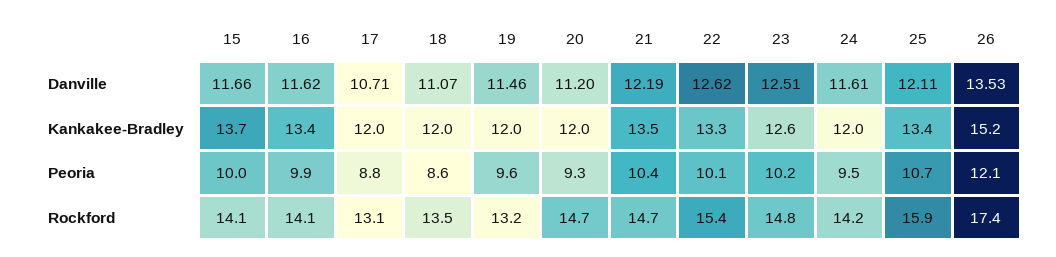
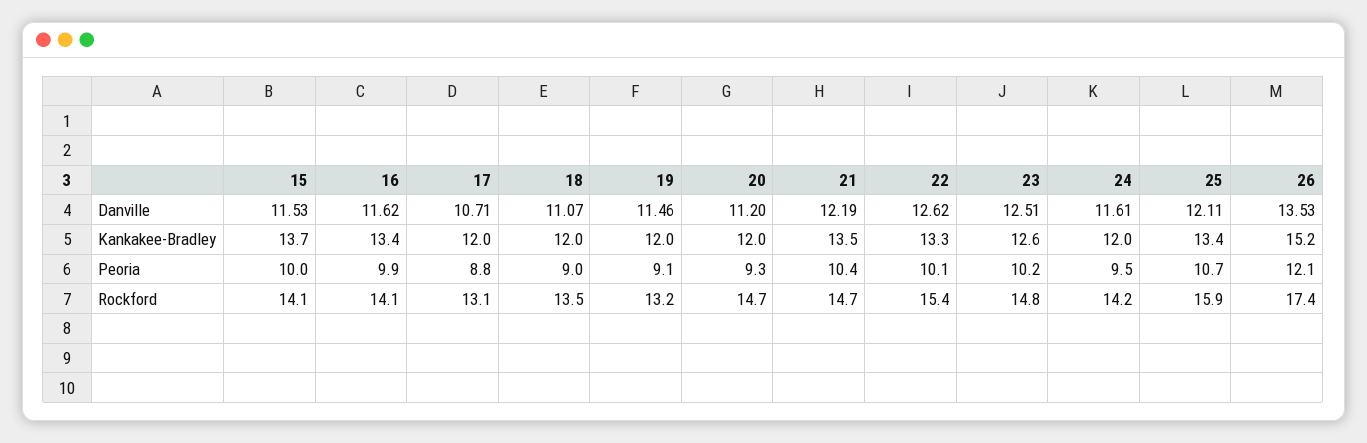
  {
    "15": {
-     "Danville": 11.66,
+     "Danville": 11.53,
      "Kankakee-Bradley": 13.7,
      "Peoria": 10,
      "Rockford": 14.1
    },
    "16": {
      "Danville": 11.62,
      "Kankakee-Bradley": 13.4,
      "Peoria": 9.9,
      "Rockford": 14.1
    },
    "17": {
      "Danville": 10.71,
      "Kankakee-Bradley": 12,
      "Peoria": 8.8,
      "Rockford": 13.1
    },
    "18": {
      "Danville": 11.07,
      "Kankakee-Bradley": 12,
-     "Peoria": 8.6,
+     "Peoria": 9,
      "Rockford": 13.5
    },
    "19": {
      "Danville": 11.46,
      "Kankakee-Bradley": 12,
-     "Peoria": 9.6,
+     "Peoria": 9.1,
      "Rockford": 13.2
    },
    "20": {
      "Danville": 11.2,
      "Kankakee-Bradley": 12,
      "Peoria": 9.3,
      "Rockford": 14.7
    },
    "21": {
      "Danville": 12.19,
      "Kankakee-Bradley": 13.5,
      "Peoria": 10.4,
      "Rockford": 14.7
    },
    "22": {
      "Danville": 12.62,
      "Kankakee-Bradley": 13.3,
      "Peoria": 10.1,
      "Rockford": 15.4
    },
    "23": {
      "Danville": 12.51,
      "Kankakee-Bradley": 12.6,
      "Peoria": 10.2,
      "Rockford": 14.8
    },
    "24": {
      "Danville": 11.61,
      "Kankakee-Bradley": 12,
      "Peoria": 9.5,
      "Rockford": 14.2
    },
    "25": {
      "Danville": 12.11,
      "Kankakee-Bradley": 13.4,
      "Peoria": 10.7,
      "Rockford": 15.9
    },
    "26": {
      "Danville": 13.53,
      "Kankakee-Bradley": 15.2,
      "Peoria": 12.1,
      "Rockford": 17.4
    }
  }

